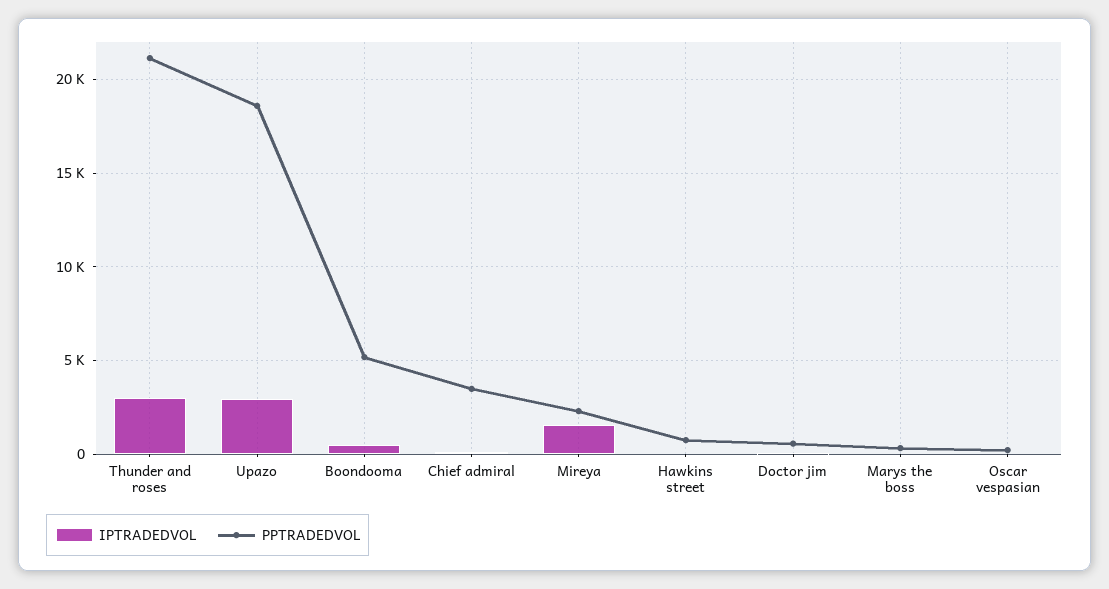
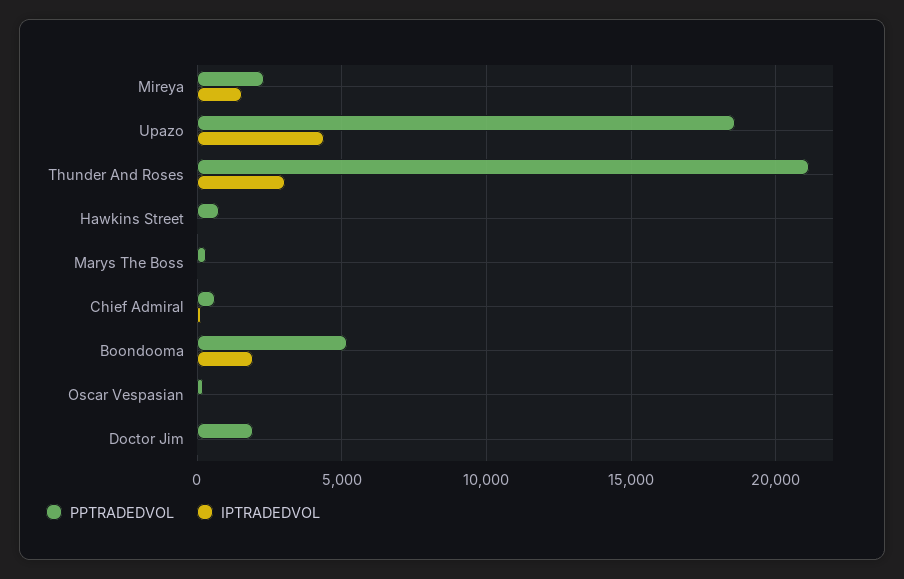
  {
    "IPTRADEDVOL": {
      "Thunder and roses": 3000,
-     "Upazo": 3000,
+     "Upazo": 4500,
-     "Boondooma": 500,
+     "Boondooma": 2000,
      "Chief admiral": 0,
      "Mireya": 1500,
      "Hawkins street": 0,
      "Doctor jim": 0,
      "Marys the boss": 0,
      "Oscar vespasian": 0
    },
    "PPTRADEDVOL": {
      "Thunder and roses": 21000,
      "Upazo": 18500,
      "Boondooma": 5000,
-     "Chief admiral": 3500,
+     "Chief admiral": 500,
      "Mireya": 2500,
      "Hawkins street": 500,
-     "Doctor jim": 500,
+     "Doctor jim": 2000,
      "Marys the boss": 500,
      "Oscar vespasian": 0
    }
  }

